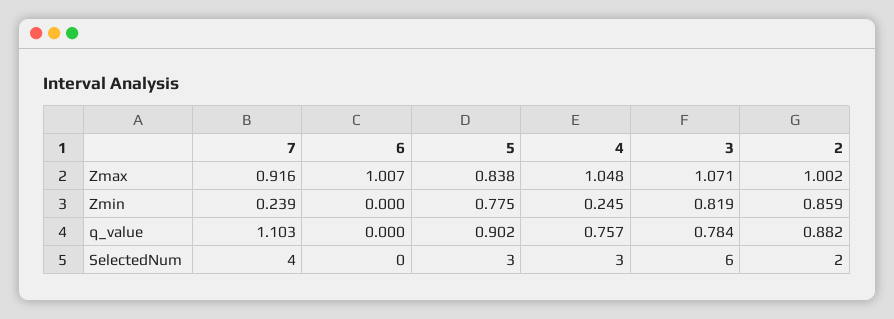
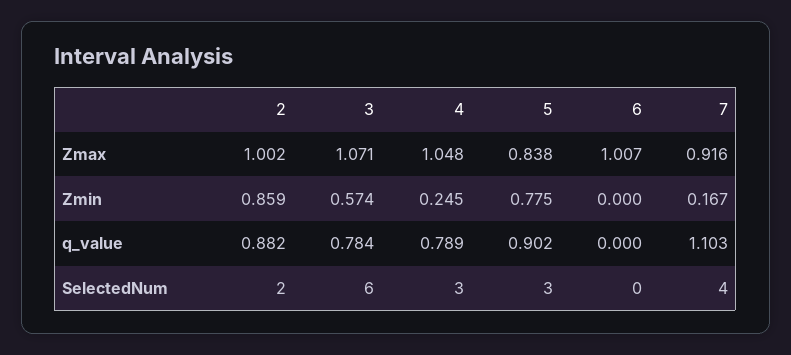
  {
    "7": {
      "Zmax": 0.916,
-     "Zmin": 0.239,
+     "Zmin": 0.167,
      "q_value": 1.103,
      "SelectedNum": 4
    },
    "6": {
      "Zmax": 1.007,
      "Zmin": 0,
      "q_value": 0,
      "SelectedNum": 0
    },
    "5": {
      "Zmax": 0.838,
      "Zmin": 0.775,
      "q_value": 0.902,
      "SelectedNum": 3
    },
    "4": {
      "Zmax": 1.048,
      "Zmin": 0.245,
-     "q_value": 0.757,
+     "q_value": 0.789,
      "SelectedNum": 3
    },
    "3": {
      "Zmax": 1.071,
-     "Zmin": 0.819,
+     "Zmin": 0.574,
      "q_value": 0.784,
      "SelectedNum": 6
    },
    "2": {
      "Zmax": 1.002,
      "Zmin": 0.859,
      "q_value": 0.882,
      "SelectedNum": 2
    }
  }

